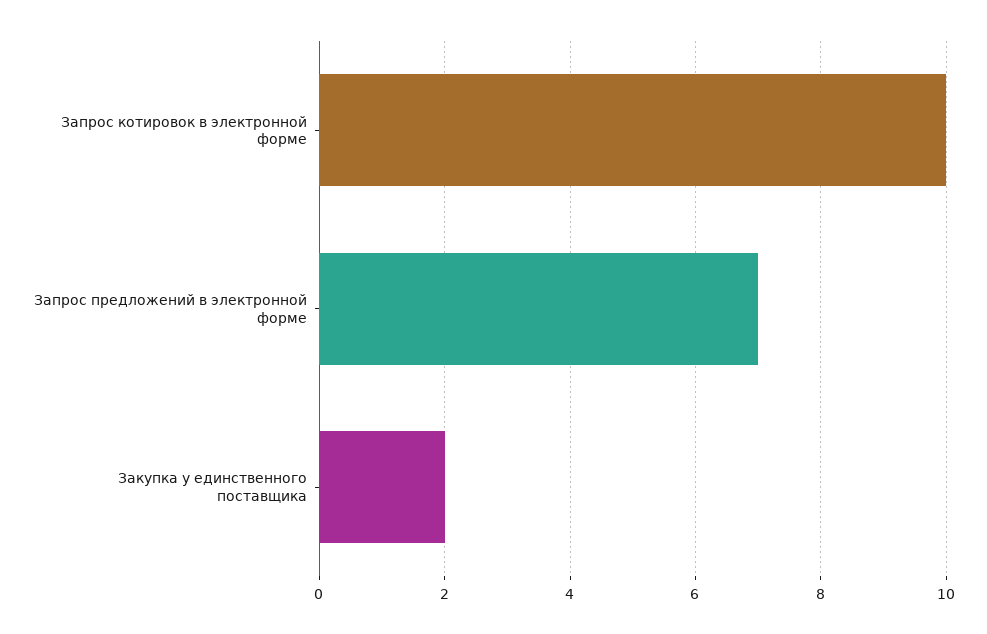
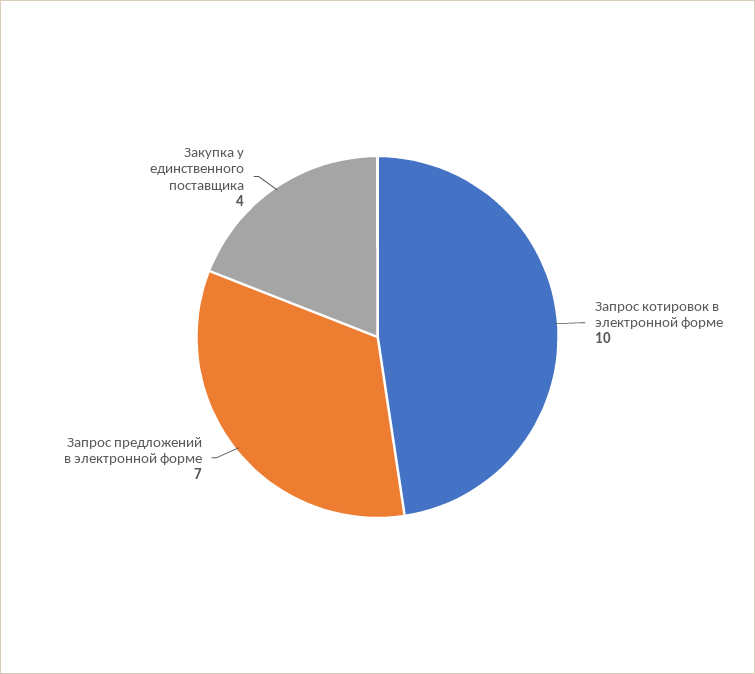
  {
    "Запрос котировок в электронной форме": 10,
    "Запрос предложений в электронной форме": 7,
-   "Закупка у единственного поставщика": 2
+   "Закупка у единственного поставщика": 4
  }

